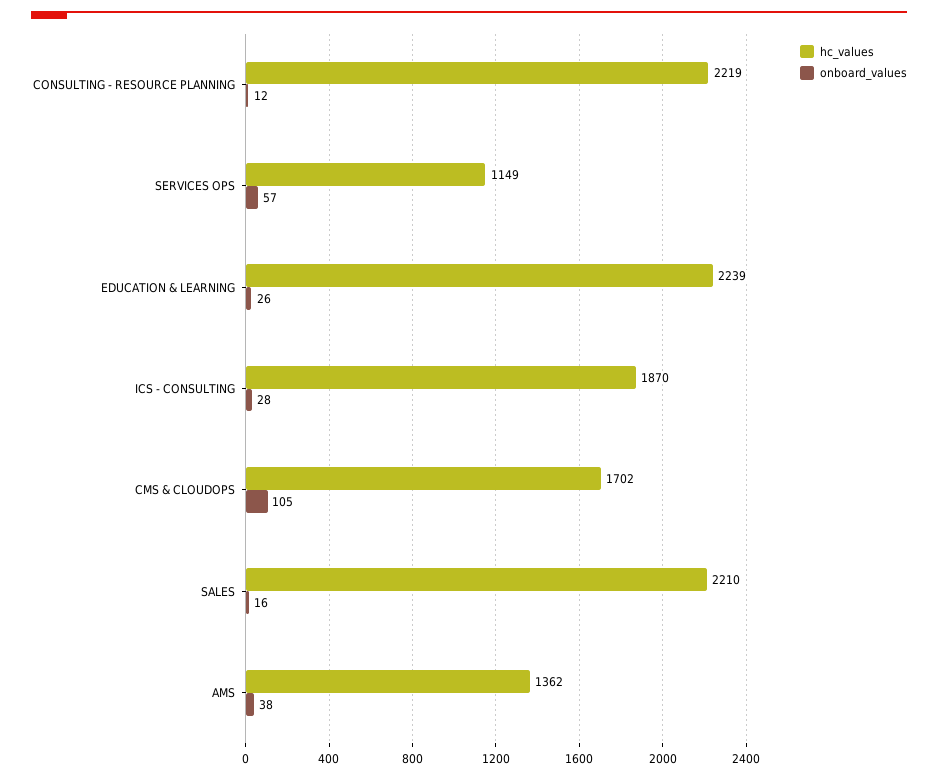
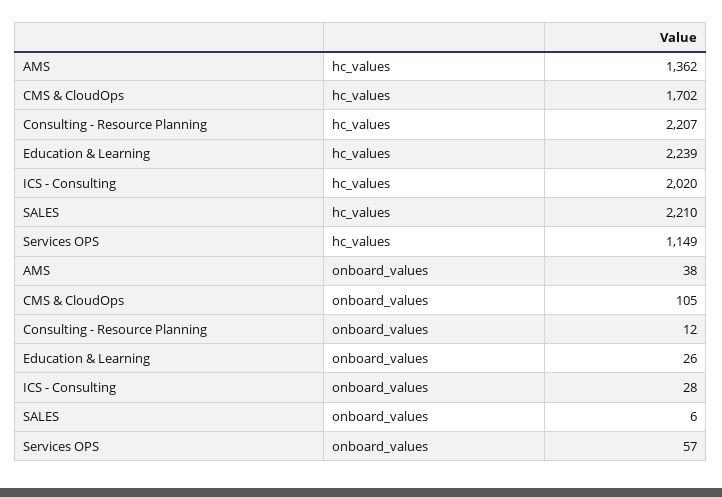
  {
    "hc_values": {
-     "CONSULTING - RESOURCE PLANNING": 2219,
+     "CONSULTING - RESOURCE PLANNING": 2207,
      "SERVICES OPS": 1149,
      "EDUCATION & LEARNING": 2239,
-     "ICS - CONSULTING": 1870,
+     "ICS - CONSULTING": 2020,
      "CMS & CLOUDOPS": 1702,
      "SALES": 2210,
      "AMS": 1362
    },
    "onboard_values": {
      "CONSULTING - RESOURCE PLANNING": 12,
      "SERVICES OPS": 57,
      "EDUCATION & LEARNING": 26,
      "ICS - CONSULTING": 28,
      "CMS & CLOUDOPS": 105,
-     "SALES": 16,
+     "SALES": 6,
      "AMS": 38
    }
  }

